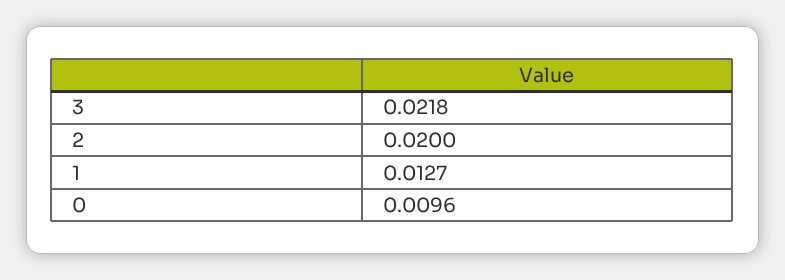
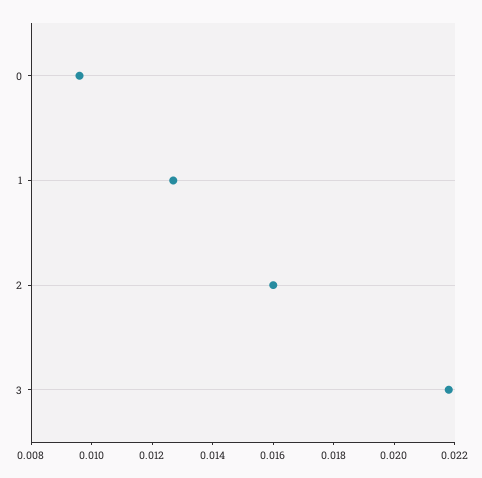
  {
    "3": 0.0218,
-   "2": 0.02,
+   "2": 0.016,
    "1": 0.0127,
    "0": 0.0096
  }

